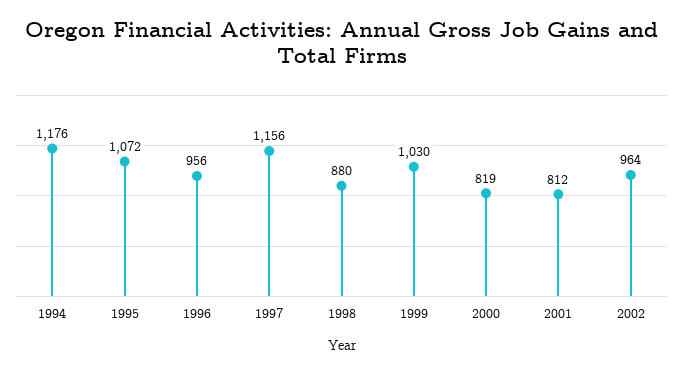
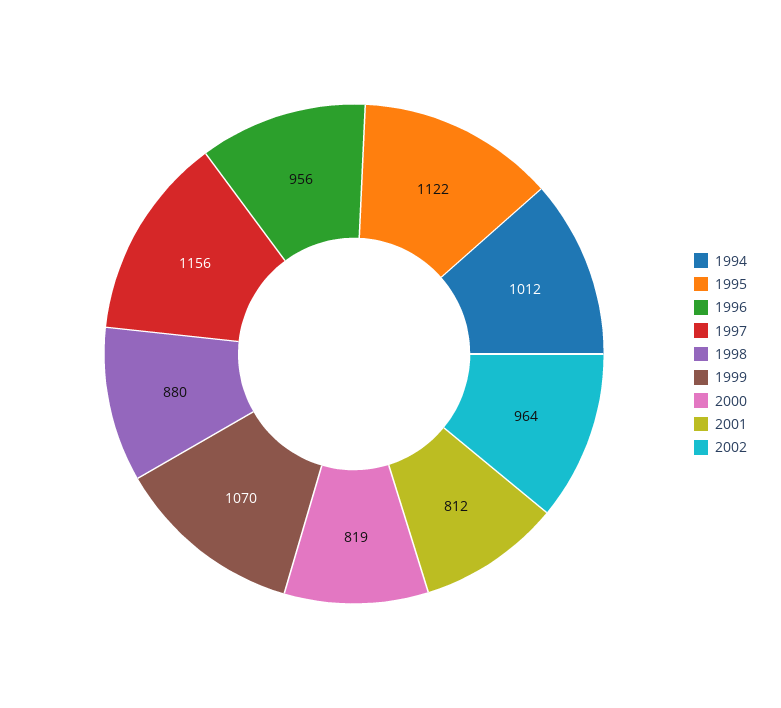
  {
-   "1994": 1176,
+   "1994": 1012,
-   "1995": 1072,
+   "1995": 1122,
    "1996": 956,
    "1997": 1156,
    "1998": 880,
-   "1999": 1030,
+   "1999": 1070,
    "2000": 819,
    "2001": 812,
    "2002": 964
  }

